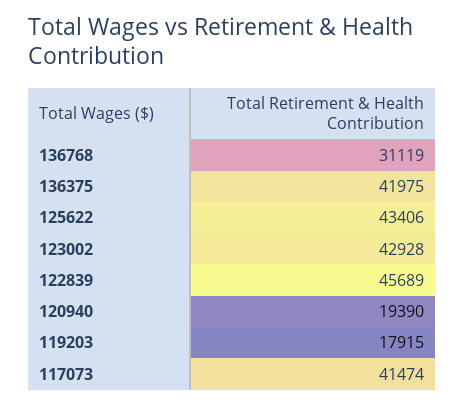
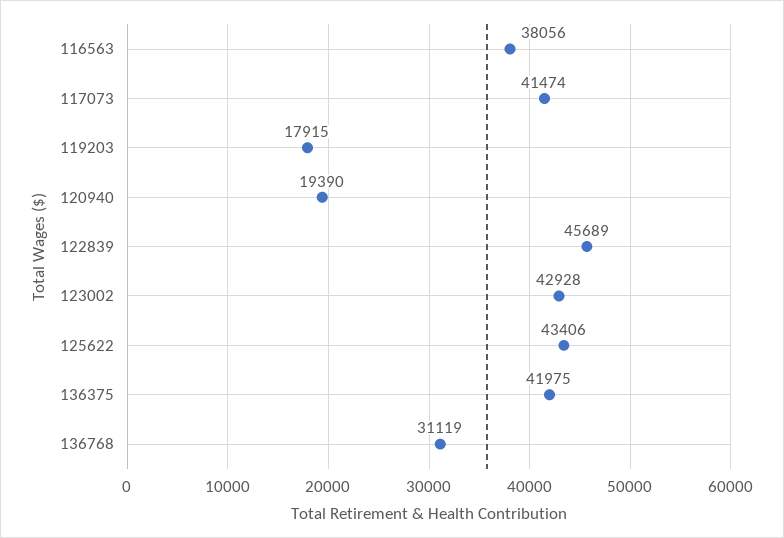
  {
    "136768": 31119,
    "136375": 41975,
    "125622": 43406,
    "123002": 42928,
    "122839": 45689,
    "120940": 19390,
    "119203": 17915,
-   "117073": 41474
+   "117073": 41474,
+   "116563": 38056
  }

